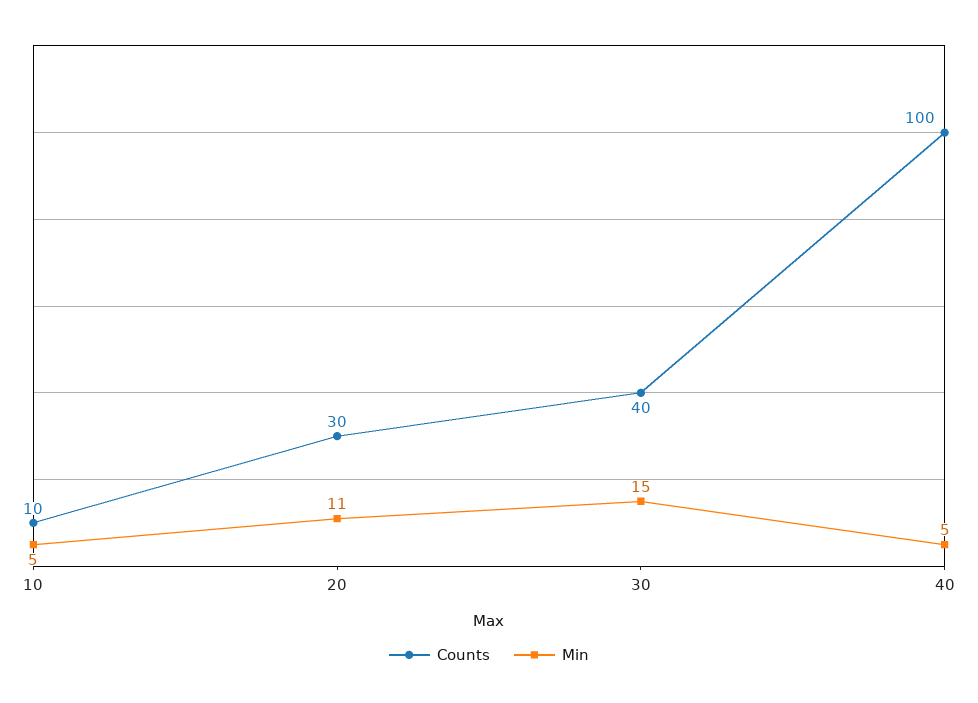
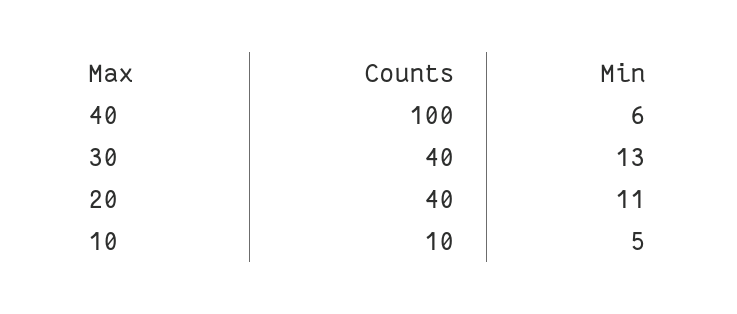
  {
    "Counts": {
      "10": 10,
-     "20": 30,
+     "20": 40,
      "30": 40,
      "40": 100
    },
    "Min": {
      "10": 5,
      "20": 11,
-     "30": 15,
+     "30": 13,
-     "40": 5
+     "40": 6
    }
  }

